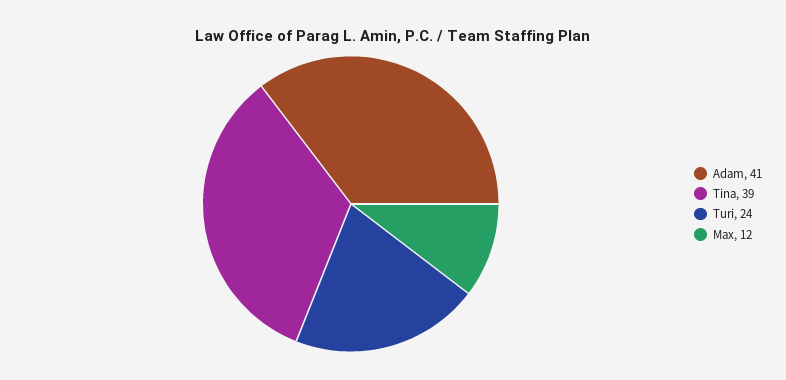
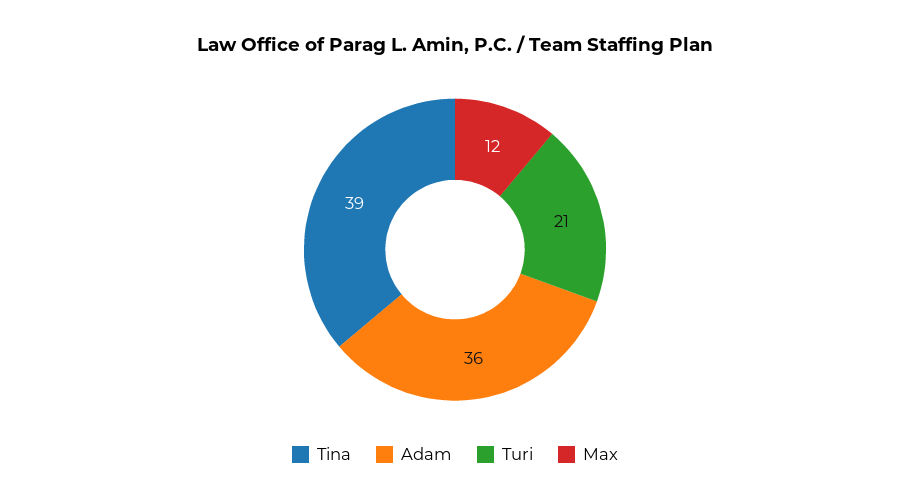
  {
-   "Adam": 41,
+   "Adam": 36,
    "Tina": 39,
-   "Turi": 24,
+   "Turi": 21,
    "Max": 12
  }

